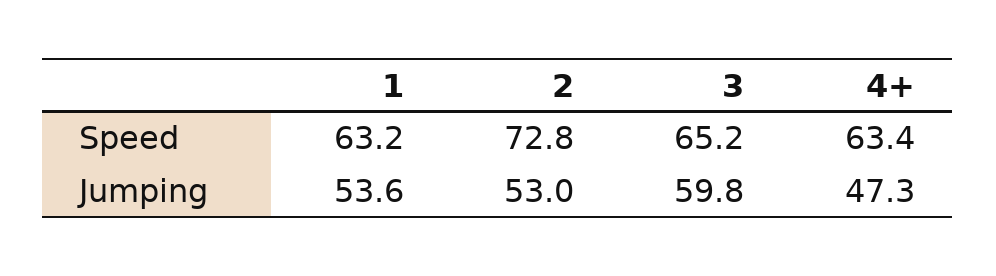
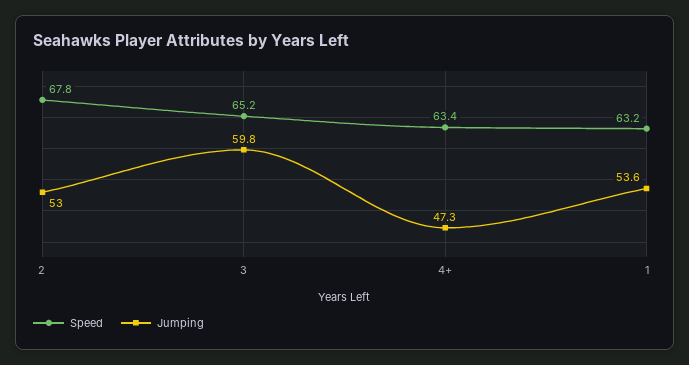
  {
    "Speed": {
      "1": 63.2,
-     "2": 72.8,
+     "2": 67.8,
      "3": 65.2,
      "4+": 63.4
    },
    "Jumping": {
      "1": 53.6,
      "2": 53,
      "3": 59.8,
      "4+": 47.3
    }
  }

